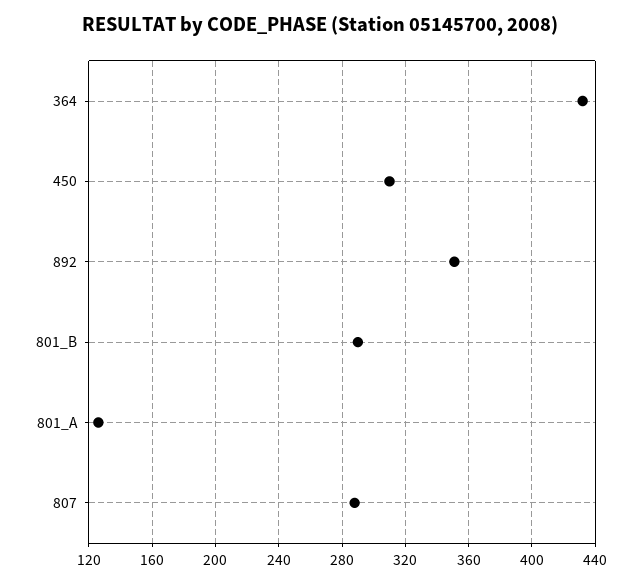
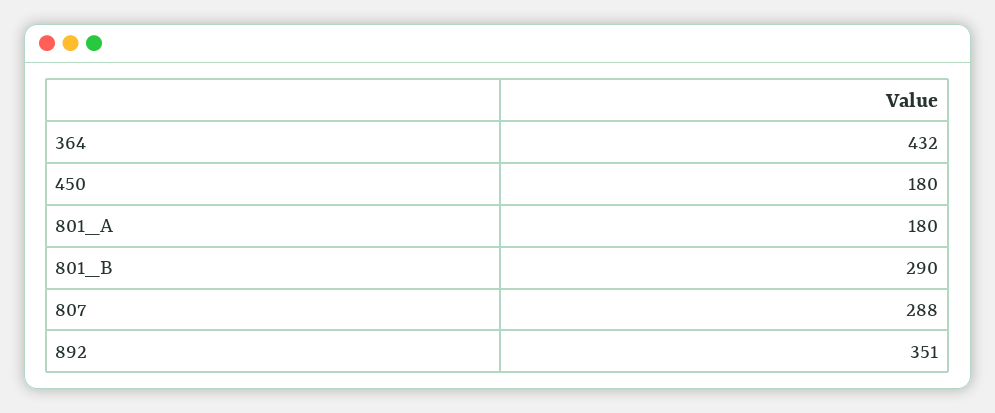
  {
    "364": 432,
-   "450": 310,
+   "450": 180,
    "892": 351,
    "801_B": 290,
-   "801_A": 125,
+   "801_A": 180,
    "807": 288
  }

